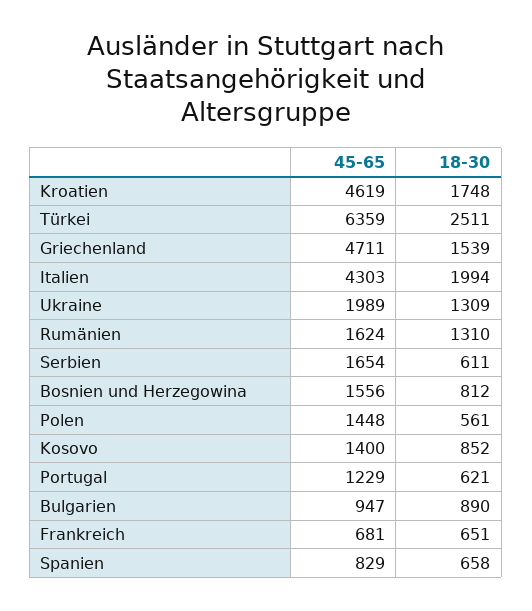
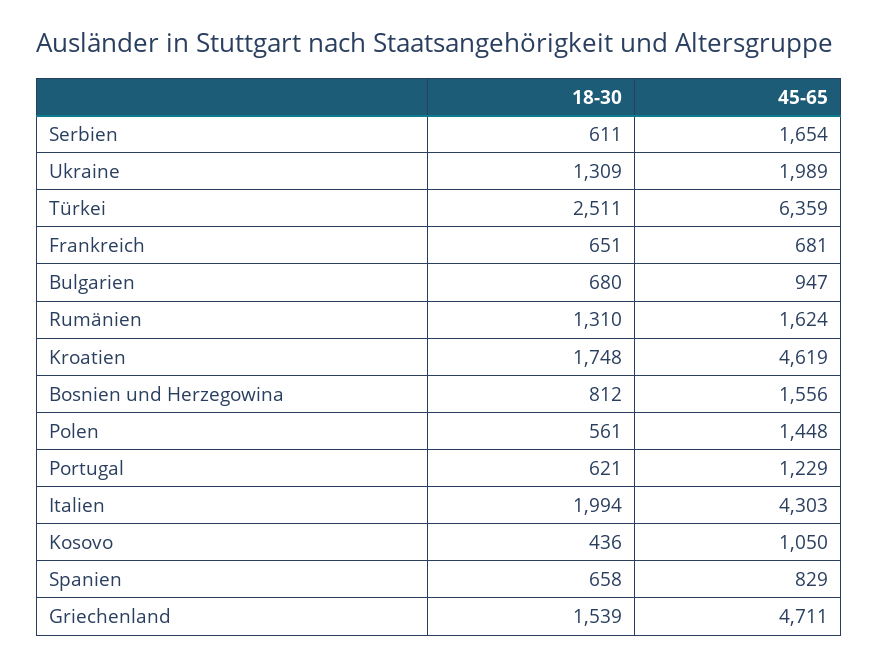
  {
    "45-65": {
      "Kroatien": 4619,
      "Türkei": 6359,
      "Griechenland": 4711,
      "Italien": 4303,
      "Ukraine": 1989,
      "Rumänien": 1624,
      "Serbien": 1654,
      "Bosnien und Herzegowina": 1556,
      "Polen": 1448,
-     "Kosovo": 1400,
+     "Kosovo": 1050,
      "Portugal": 1229,
      "Bulgarien": 947,
      "Frankreich": 681,
      "Spanien": 829
    },
    "18-30": {
      "Kroatien": 1748,
      "Türkei": 2511,
      "Griechenland": 1539,
      "Italien": 1994,
      "Ukraine": 1309,
      "Rumänien": 1310,
      "Serbien": 611,
      "Bosnien und Herzegowina": 812,
      "Polen": 561,
-     "Kosovo": 852,
+     "Kosovo": 436,
      "Portugal": 621,
-     "Bulgarien": 890,
+     "Bulgarien": 680,
      "Frankreich": 651,
      "Spanien": 658
    }
  }

